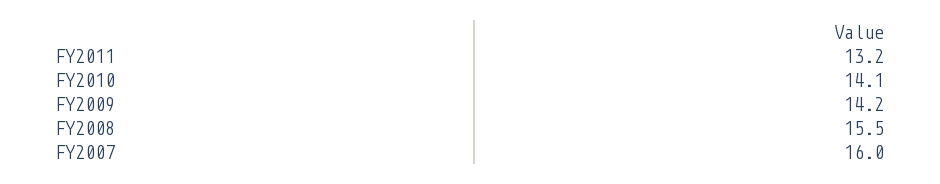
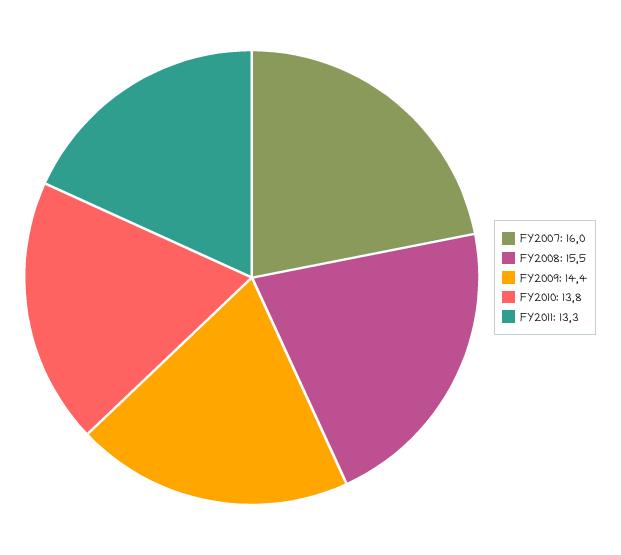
  {
-   "FY2011": 13.2,
+   "FY2011": 13.3,
-   "FY2010": 14.1,
+   "FY2010": 13.8,
-   "FY2009": 14.2,
+   "FY2009": 14.4,
    "FY2008": 15.5,
    "FY2007": 16
  }

